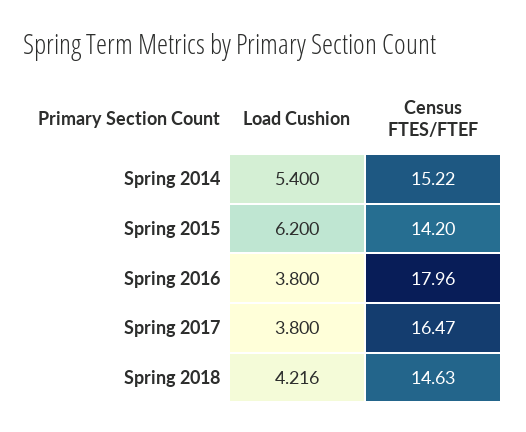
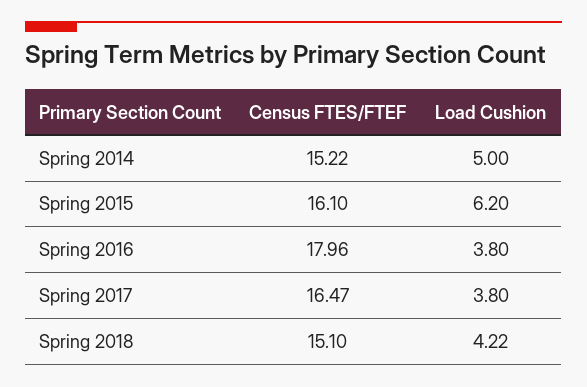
  {
    "Load Cushion": {
-     "Spring 2014": 5.4,
+     "Spring 2014": 5,
      "Spring 2015": 6.2,
      "Spring 2016": 3.8,
      "Spring 2017": 3.8,
      "Spring 2018": 4.216
    },
    "Census FTES/FTEF": {
      "Spring 2014": 15.22,
-     "Spring 2015": 14.2,
+     "Spring 2015": 16.1,
      "Spring 2016": 17.96,
      "Spring 2017": 16.47,
-     "Spring 2018": 14.63
+     "Spring 2018": 15.1
    }
  }

